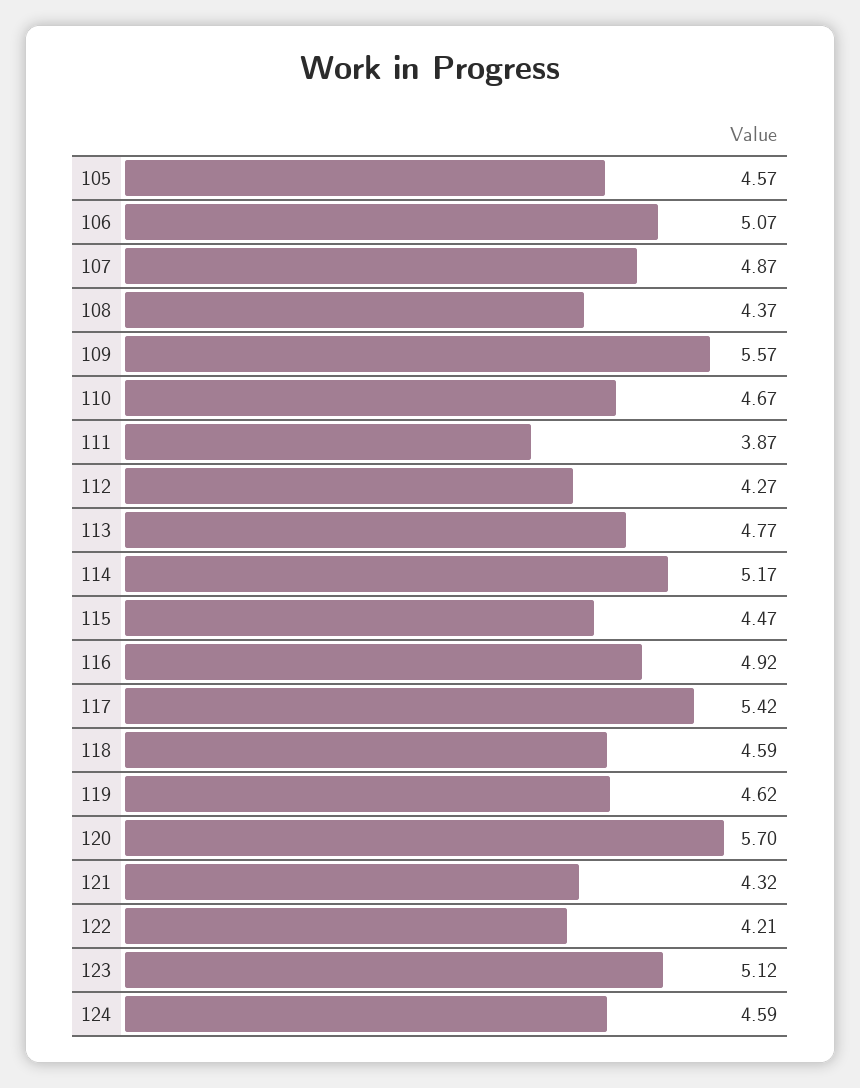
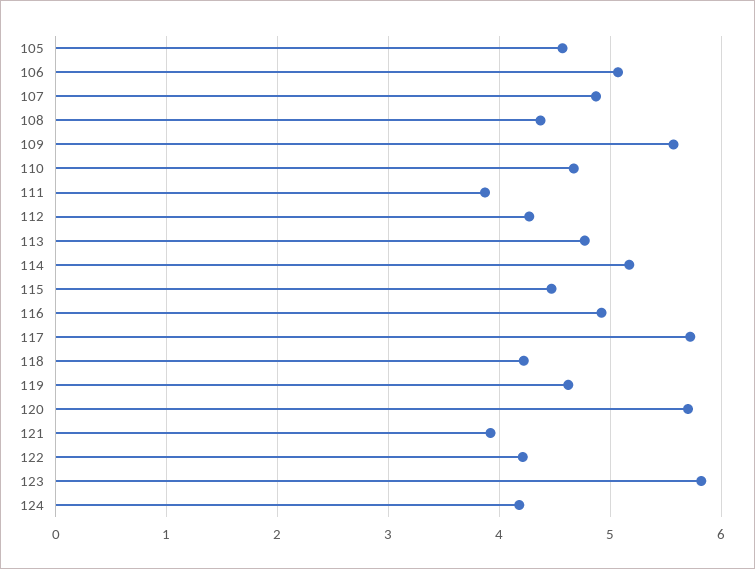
  {
    "105": 4.57,
    "106": 5.07,
    "107": 4.87,
    "108": 4.37,
    "109": 5.57,
    "110": 4.67,
    "111": 3.87,
    "112": 4.27,
    "113": 4.77,
    "114": 5.17,
    "115": 4.47,
    "116": 4.92,
-   "117": 5.42,
+   "117": 5.7,
-   "118": 4.59,
+   "118": 4.2,
    "119": 4.62,
    "120": 5.7,
-   "121": 4.32,
+   "121": 3.9,
    "122": 4.21,
-   "123": 5.12,
+   "123": 5.8,
-   "124": 4.59
+   "124": 4.2
  }

